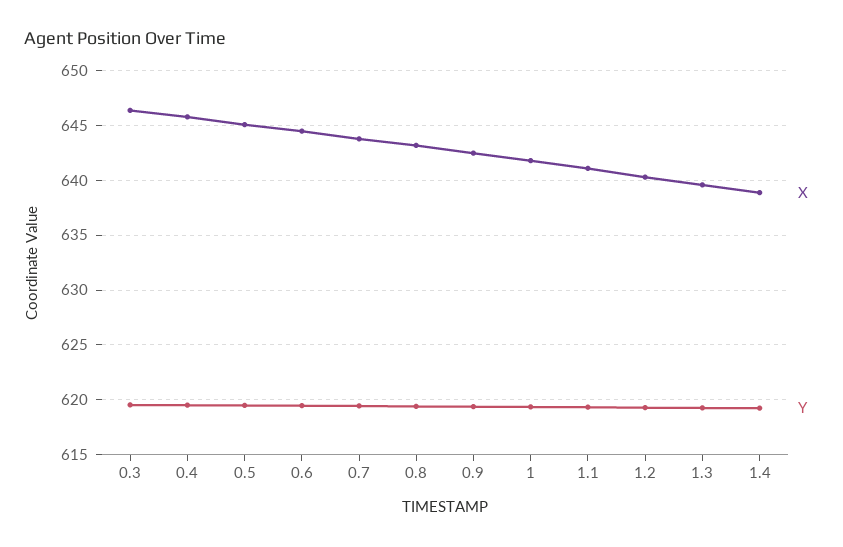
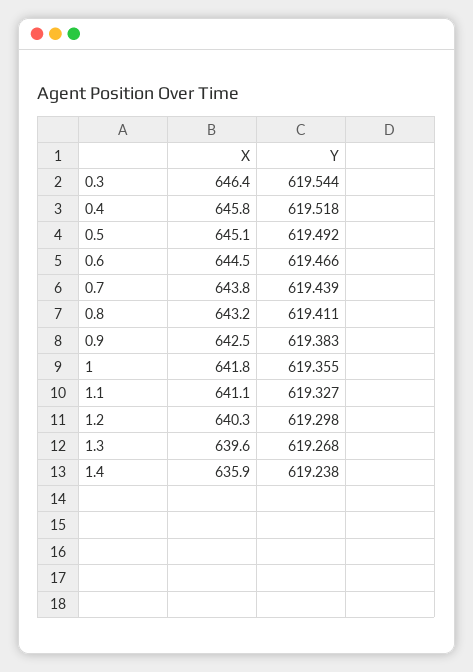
  {
    "X": {
      "0.3": 646.4,
      "0.4": 645.8,
      "0.5": 645.1,
      "0.6": 644.5,
      "0.7": 643.8,
      "0.8": 643.2,
      "0.9": 642.5,
      "1": 641.8,
      "1.1": 641.1,
      "1.2": 640.3,
      "1.3": 639.6,
-     "1.4": 639
+     "1.4": 635.9
    },
    "Y": {
      "0.3": 619.544,
      "0.4": 619.518,
      "0.5": 619.492,
      "0.6": 619.466,
      "0.7": 619.439,
      "0.8": 619.411,
      "0.9": 619.383,
      "1": 619.355,
      "1.1": 619.327,
      "1.2": 619.298,
      "1.3": 619.268,
      "1.4": 619.238
    }
  }

